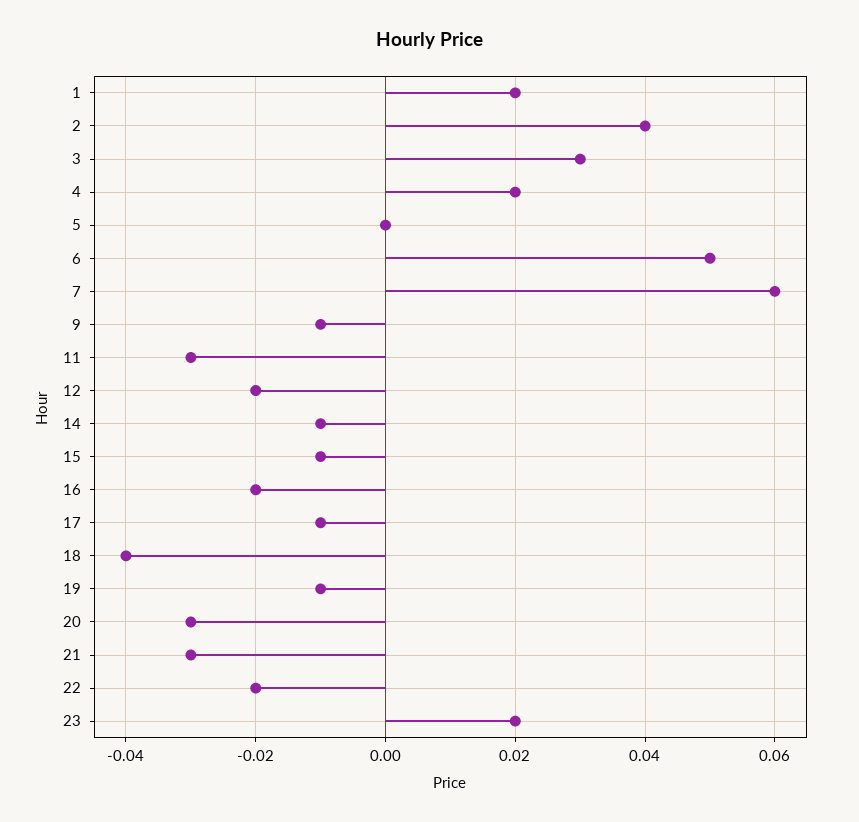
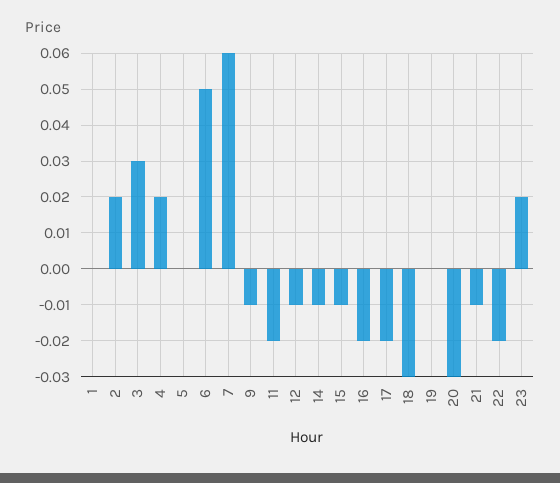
  {
-   "1": 0.02,
+   "1": 0,
-   "2": 0.04,
+   "2": 0.02,
    "3": 0.03,
    "4": 0.02,
    "5": 0,
    "6": 0.05,
    "7": 0.06,
    "9": -0.01,
-   "11": -0.03,
+   "11": -0.02,
-   "12": -0.02,
+   "12": -0.01,
    "14": -0.01,
    "15": -0.01,
    "16": -0.02,
-   "17": -0.01,
+   "17": -0.02,
-   "18": -0.04,
+   "18": -0.03,
-   "19": -0.01,
+   "19": 0,
    "20": -0.03,
-   "21": -0.03,
+   "21": -0.01,
    "22": -0.02,
    "23": 0.02
  }

